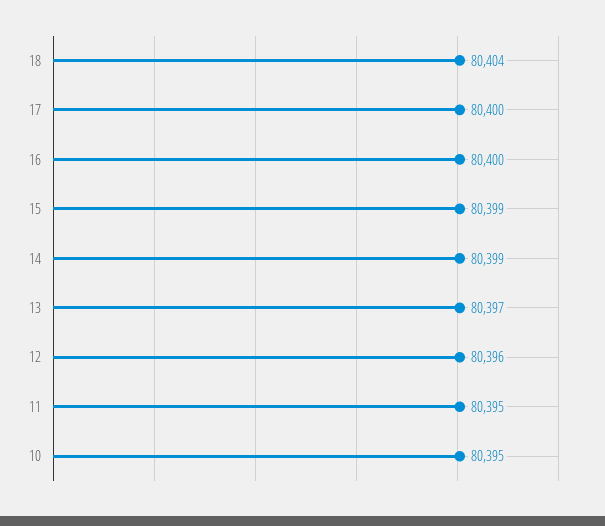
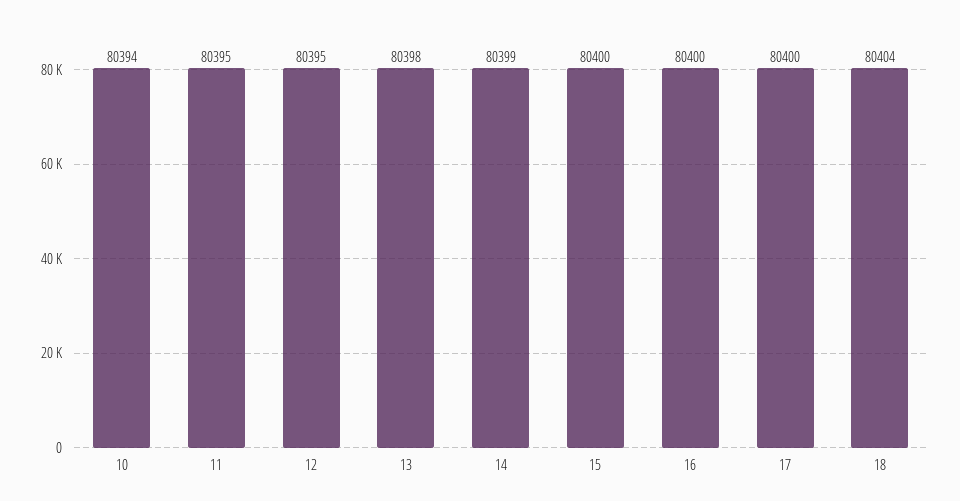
  {
    "18": 80404,
    "17": 80400,
    "16": 80400,
-   "15": 80399,
+   "15": 80400,
    "14": 80399,
-   "13": 80397,
+   "13": 80398,
-   "12": 80396,
+   "12": 80395,
    "11": 80395,
-   "10": 80395
+   "10": 80394
  }

